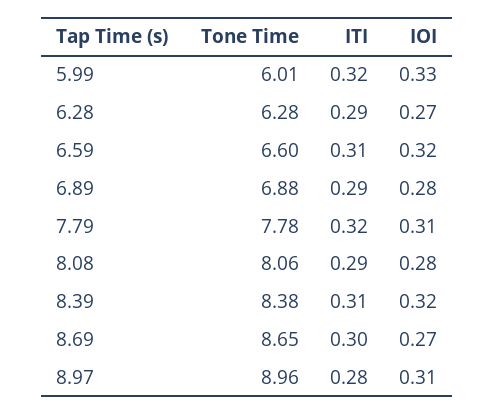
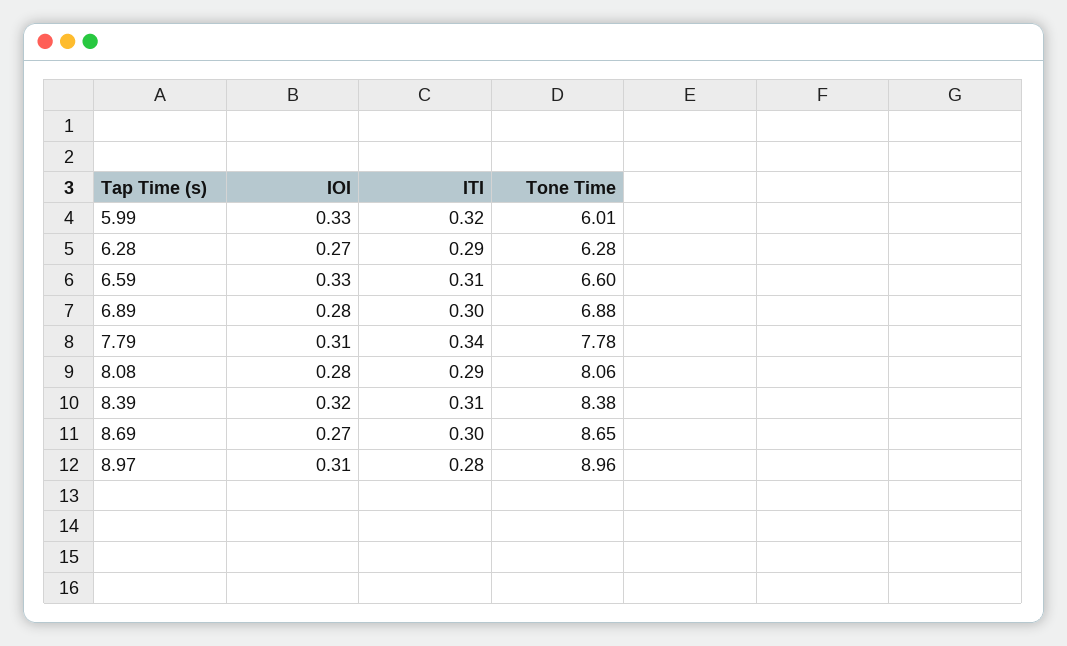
  {
    "Tone Time": {
      "5.99": 6.01,
      "6.28": 6.28,
      "6.59": 6.6,
      "6.89": 6.88,
      "7.79": 7.78,
      "8.08": 8.06,
      "8.39": 8.38,
      "8.69": 8.65,
      "8.97": 8.96
    },
    "ITI": {
      "5.99": 0.32,
      "6.28": 0.29,
      "6.59": 0.31,
-     "6.89": 0.29,
+     "6.89": 0.3,
-     "7.79": 0.32,
+     "7.79": 0.34,
      "8.08": 0.29,
      "8.39": 0.31,
      "8.69": 0.3,
      "8.97": 0.28
    },
    "IOI": {
      "5.99": 0.33,
      "6.28": 0.27,
-     "6.59": 0.32,
+     "6.59": 0.33,
      "6.89": 0.28,
      "7.79": 0.31,
      "8.08": 0.28,
      "8.39": 0.32,
      "8.69": 0.27,
      "8.97": 0.31
    }
  }

